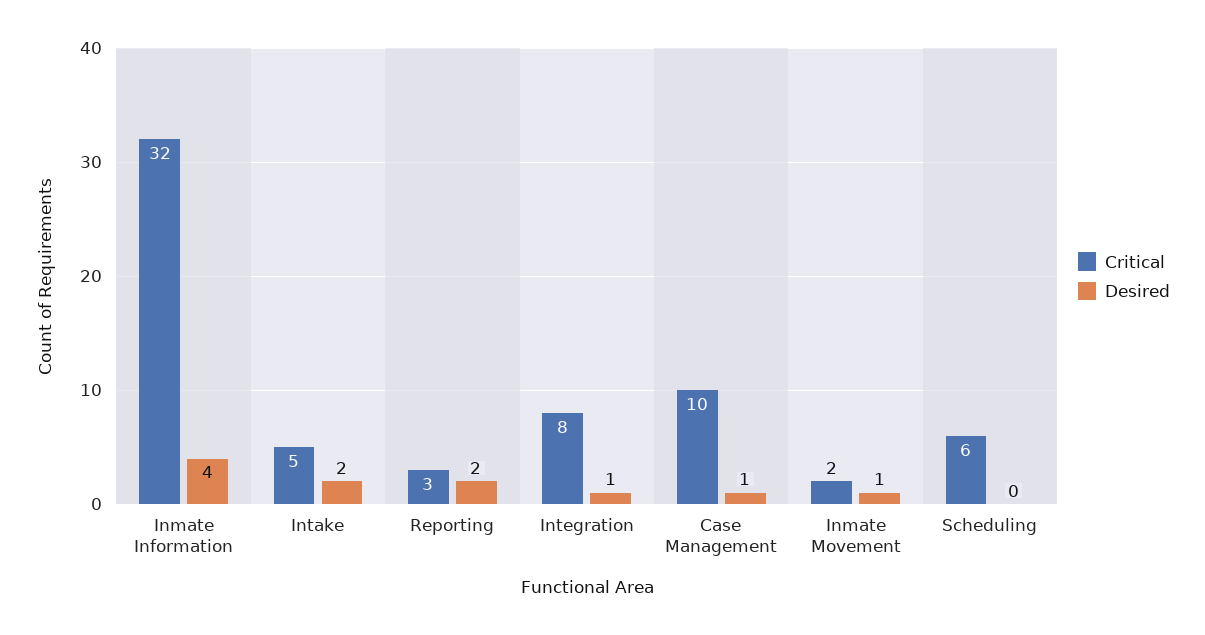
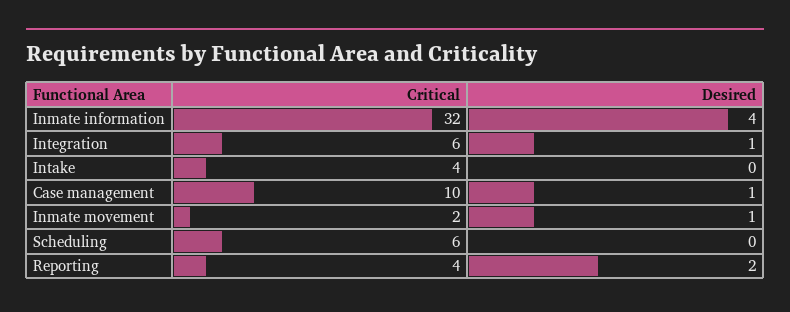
  {
    "Critical": {
      "Inmate Information": 32,
-     "Intake": 5,
+     "Intake": 4,
-     "Reporting": 3,
+     "Reporting": 4,
-     "Integration": 8,
+     "Integration": 6,
      "Case Management": 10,
      "Inmate Movement": 2,
      "Scheduling": 6
    },
    "Desired": {
      "Inmate Information": 4,
-     "Intake": 2,
+     "Intake": 0,
      "Reporting": 2,
      "Integration": 1,
      "Case Management": 1,
      "Inmate Movement": 1,
      "Scheduling": 0
    }
  }

